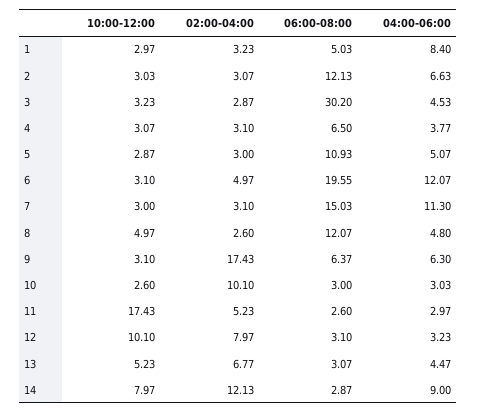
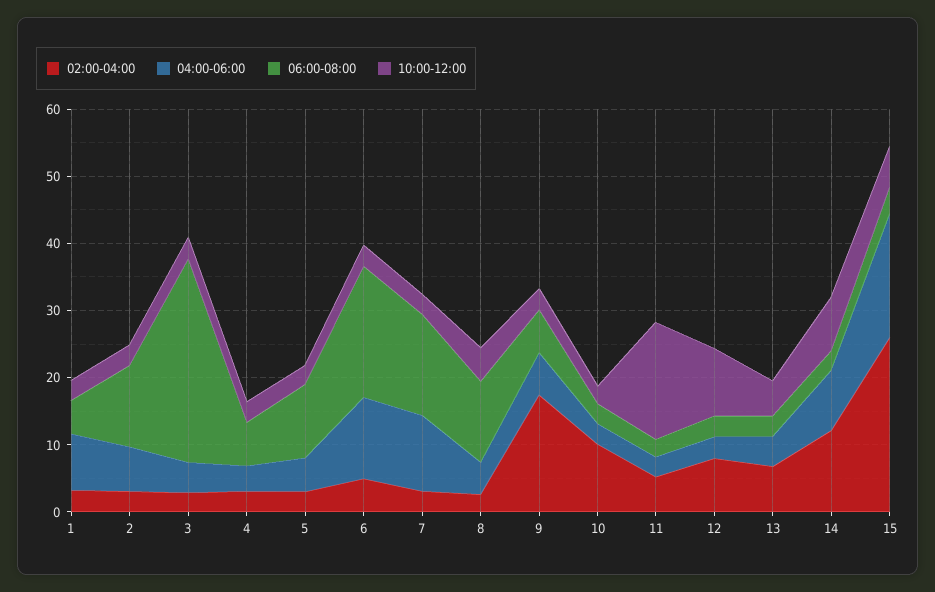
  {
    "10:00-12:00": {
      "1": 2.97,
      "2": 3.03,
      "3": 3.23,
      "4": 3.07,
      "5": 2.87,
      "6": 3.1,
      "7": 3,
      "8": 4.97,
      "9": 3.1,
      "10": 2.6,
      "11": 17.43,
      "12": 10.1,
      "13": 5.23,
-     "14": 7.97
+     "14": 7.97,
+     "15": 6
    },
    "02:00-04:00": {
      "1": 3.23,
      "2": 3.07,
      "3": 2.87,
      "4": 3.1,
      "5": 3,
      "6": 4.97,
      "7": 3.1,
      "8": 2.6,
      "9": 17.43,
      "10": 10.1,
      "11": 5.23,
      "12": 7.97,
      "13": 6.77,
-     "14": 12.13
+     "14": 12.13,
+     "15": 26
    },
    "06:00-08:00": {
      "1": 5.03,
      "2": 12.13,
      "3": 30.2,
      "4": 6.5,
      "5": 10.93,
      "6": 19.55,
      "7": 15.03,
      "8": 12.07,
      "9": 6.37,
      "10": 3,
      "11": 2.6,
      "12": 3.1,
      "13": 3.07,
-     "14": 2.87
+     "14": 2.87,
+     "15": 4
    },
    "04:00-06:00": {
      "1": 8.4,
      "2": 6.63,
      "3": 4.53,
      "4": 3.77,
      "5": 5.07,
      "6": 12.07,
      "7": 11.3,
      "8": 4.8,
      "9": 6.3,
      "10": 3.03,
      "11": 2.97,
      "12": 3.23,
      "13": 4.47,
-     "14": 9
+     "14": 9,
+     "15": 18
    }
  }

